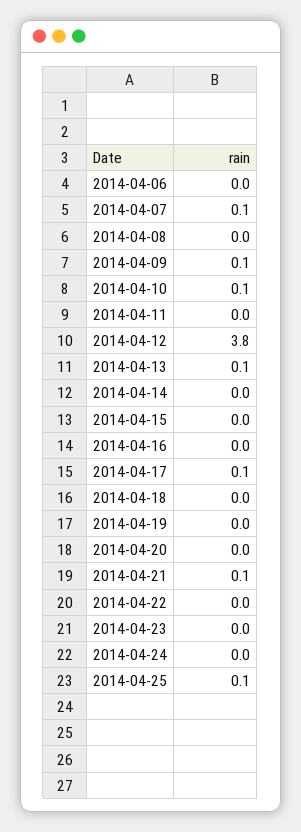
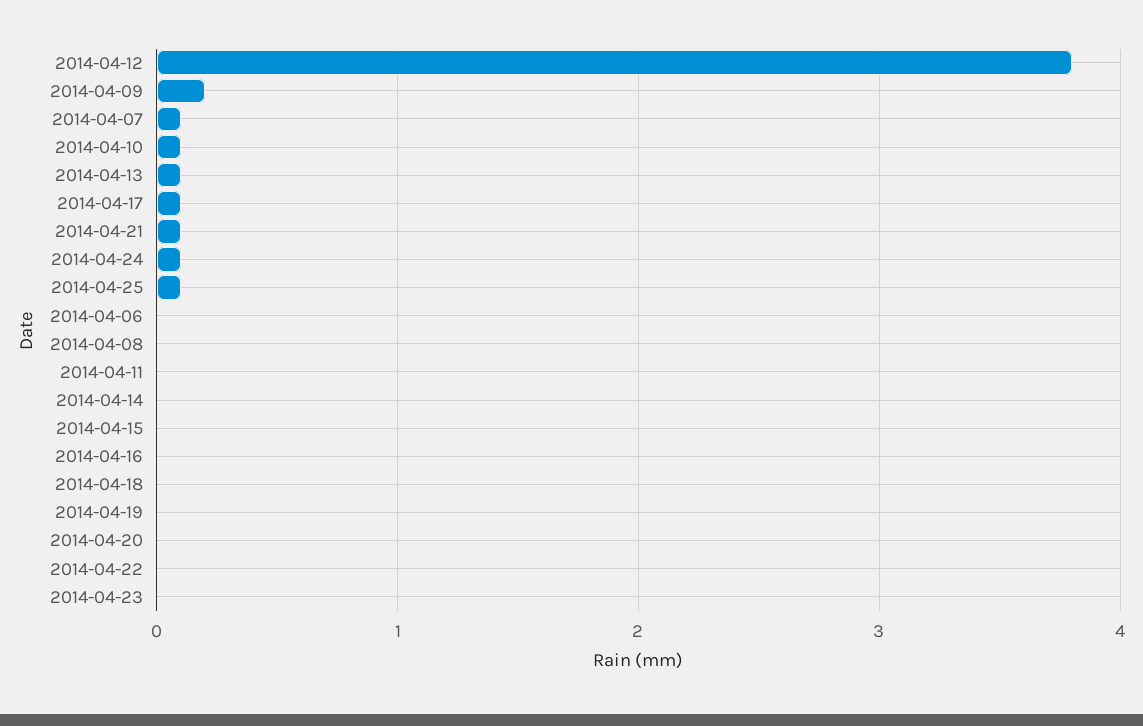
  {
    "2014-04-06": 0,
    "2014-04-07": 0.1,
    "2014-04-08": 0,
-   "2014-04-09": 0.1,
+   "2014-04-09": 0.2,
    "2014-04-10": 0.1,
    "2014-04-11": 0,
    "2014-04-12": 3.8,
    "2014-04-13": 0.1,
    "2014-04-14": 0,
    "2014-04-15": 0,
    "2014-04-16": 0,
    "2014-04-17": 0.1,
    "2014-04-18": 0,
    "2014-04-19": 0,
    "2014-04-20": 0,
    "2014-04-21": 0.1,
    "2014-04-22": 0,
    "2014-04-23": 0,
-   "2014-04-24": 0,
+   "2014-04-24": 0.1,
    "2014-04-25": 0.1
  }

